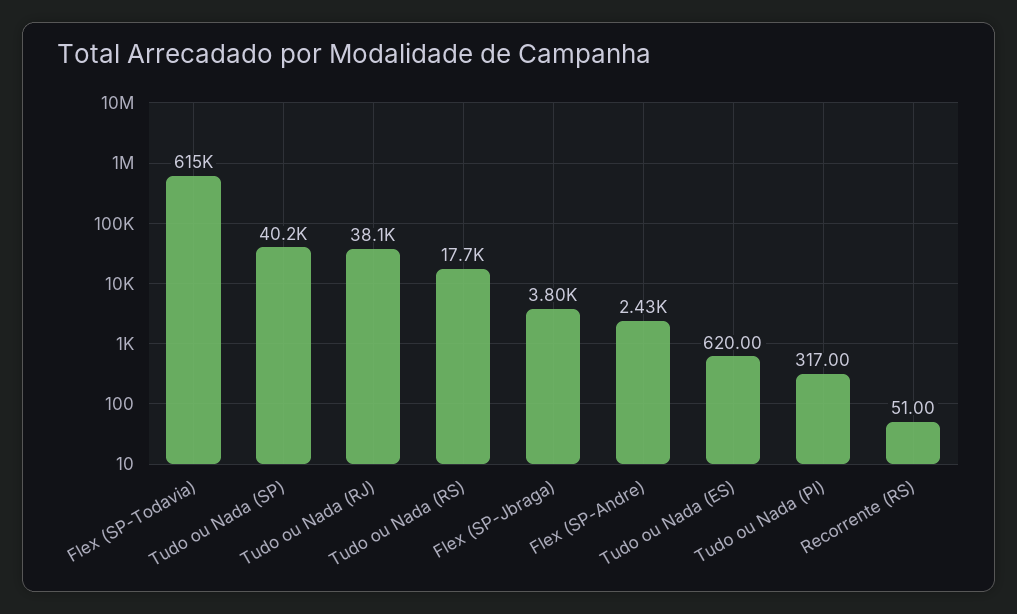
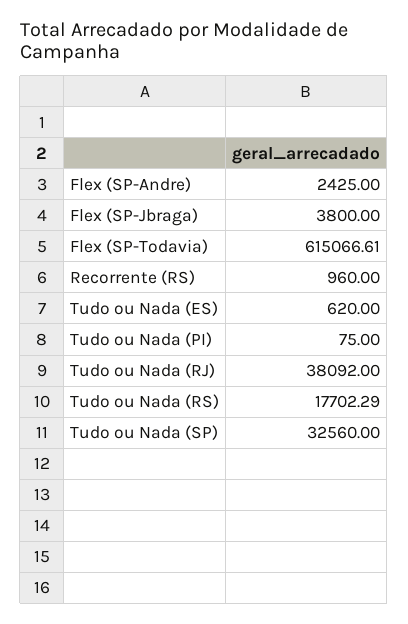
  {
    "Flex (SP-Todavia)": 615066.61,
-   "Tudo ou Nada (SP)": 40200,
+   "Tudo ou Nada (SP)": 32560,
    "Tudo ou Nada (RJ)": 38092,
    "Tudo ou Nada (RS)": 17702.29,
    "Flex (SP-Jbraga)": 3800,
    "Flex (SP-Andre)": 2425,
    "Tudo ou Nada (ES)": 620,
-   "Tudo ou Nada (PI)": 317,
+   "Tudo ou Nada (PI)": 75,
-   "Recorrente (RS)": 51
+   "Recorrente (RS)": 960
  }

